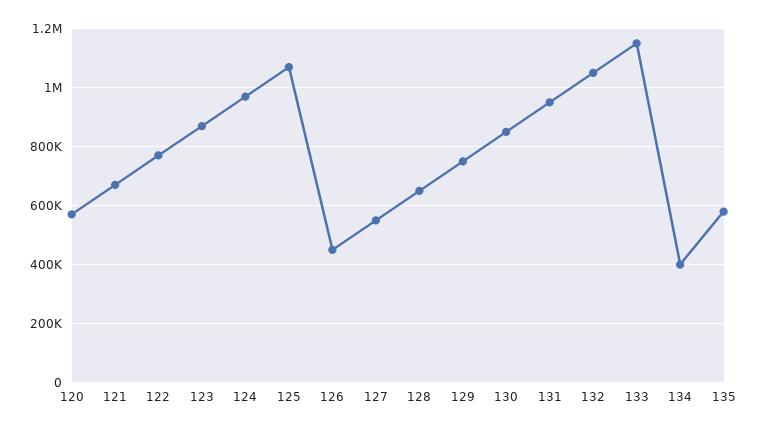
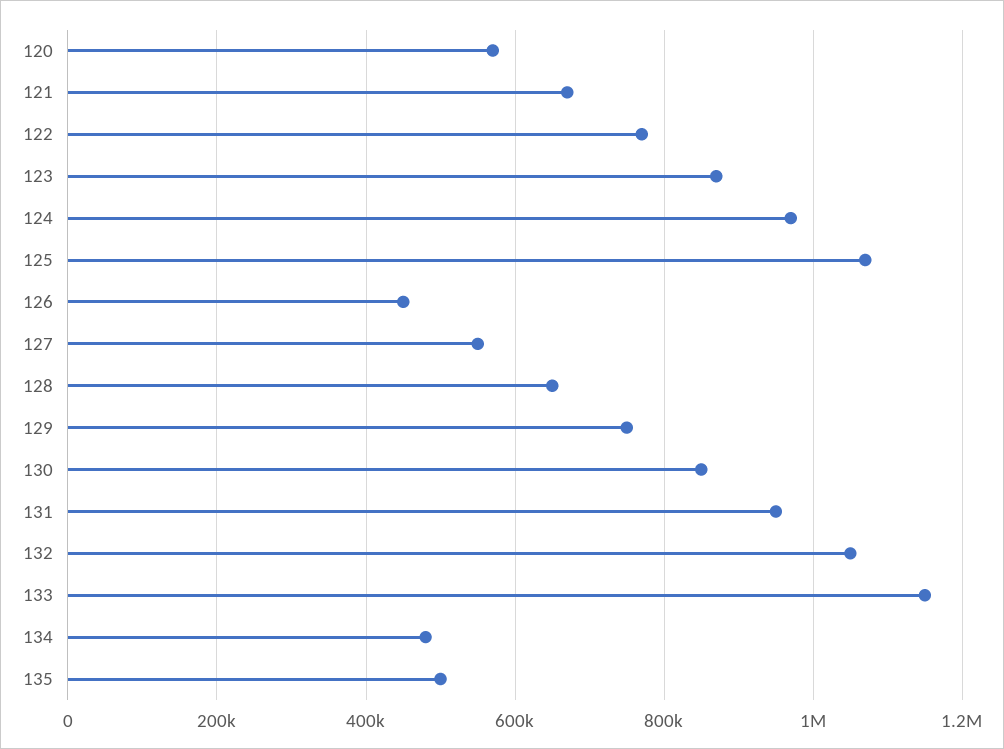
  {
    "120": 580000,
    "121": 680000,
    "122": 780000,
    "123": 880000,
    "124": 980000,
    "125": 1080000,
    "126": 460000,
    "127": 560000,
    "128": 660000,
    "129": 760000,
    "130": 860000,
    "131": 960000,
    "132": 1060000,
    "133": 1160000,
-   "134": 400000,
+   "134": 480000,
-   "135": 575000
+   "135": 500000
  }

